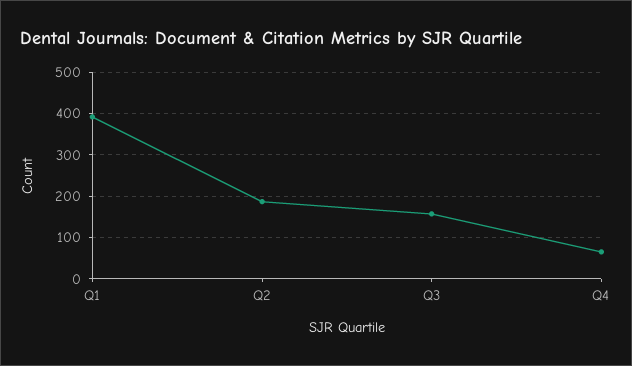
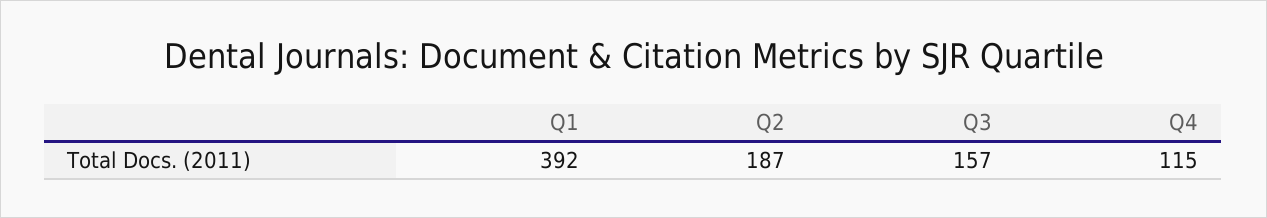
  {
    "Q1": 392,
    "Q2": 187,
    "Q3": 157,
-   "Q4": 60
+   "Q4": 115
  }

